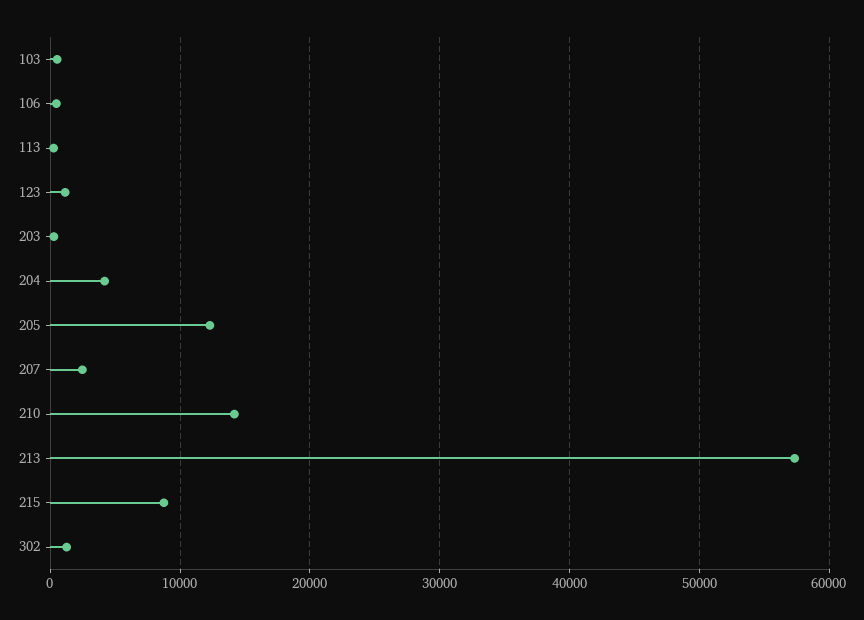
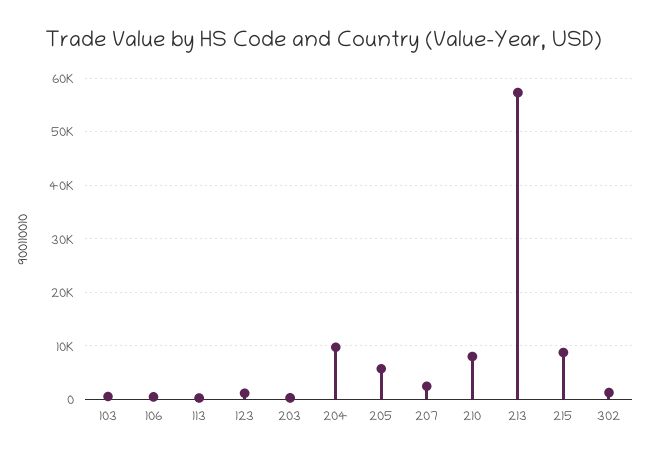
  {
    "103": 1000,
    "106": 0,
    "113": 0,
    "123": 1000,
    "203": 0,
-   "204": 4000,
+   "204": 10000,
-   "205": 12000,
+   "205": 6000,
    "207": 2000,
-   "210": 14000,
+   "210": 8000,
    "213": 57000,
    "215": 9000,
    "302": 1000
  }

